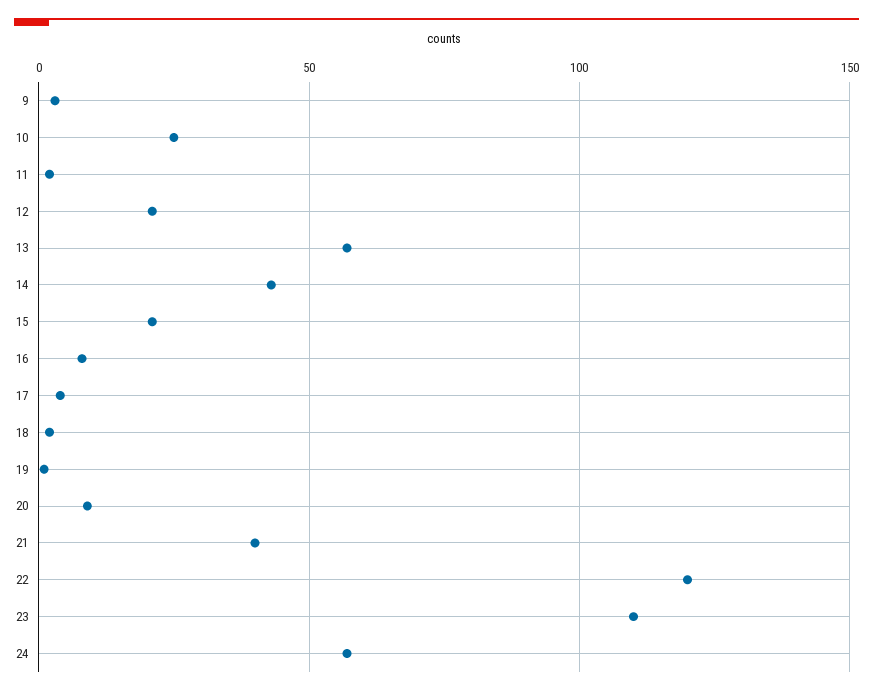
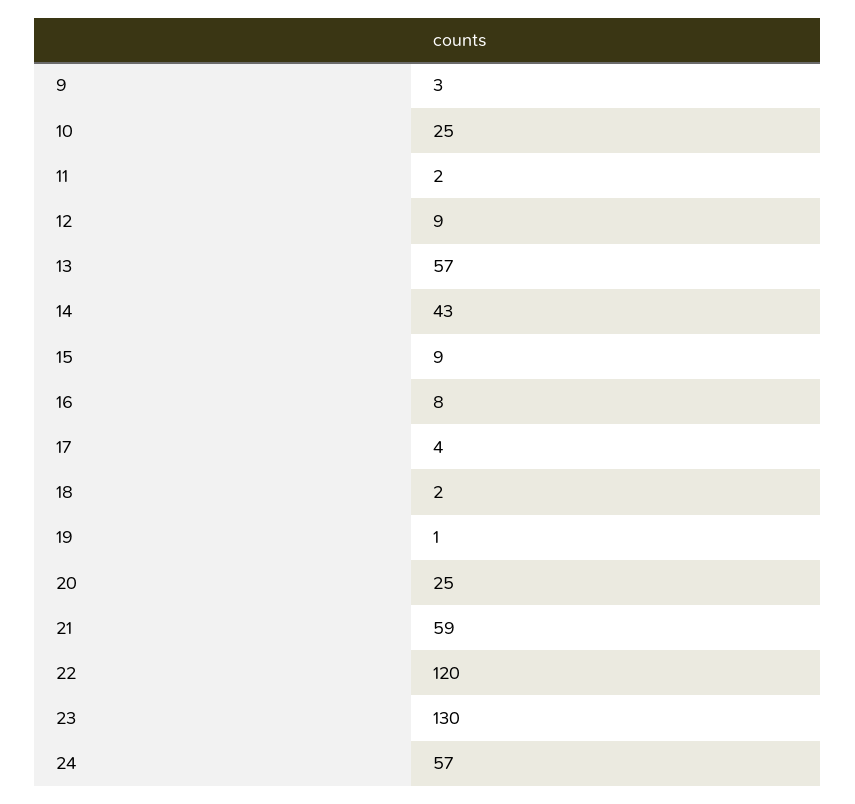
  {
    "9": 3,
    "10": 25,
    "11": 2,
-   "12": 20,
+   "12": 9,
    "13": 57,
    "14": 43,
-   "15": 20,
+   "15": 9,
    "16": 8,
    "17": 4,
    "18": 2,
    "19": 1,
-   "20": 10,
+   "20": 25,
-   "21": 40,
+   "21": 59,
    "22": 120,
-   "23": 110,
+   "23": 130,
    "24": 57
  }

